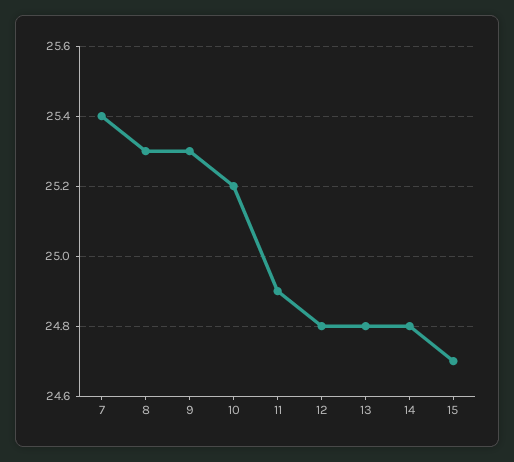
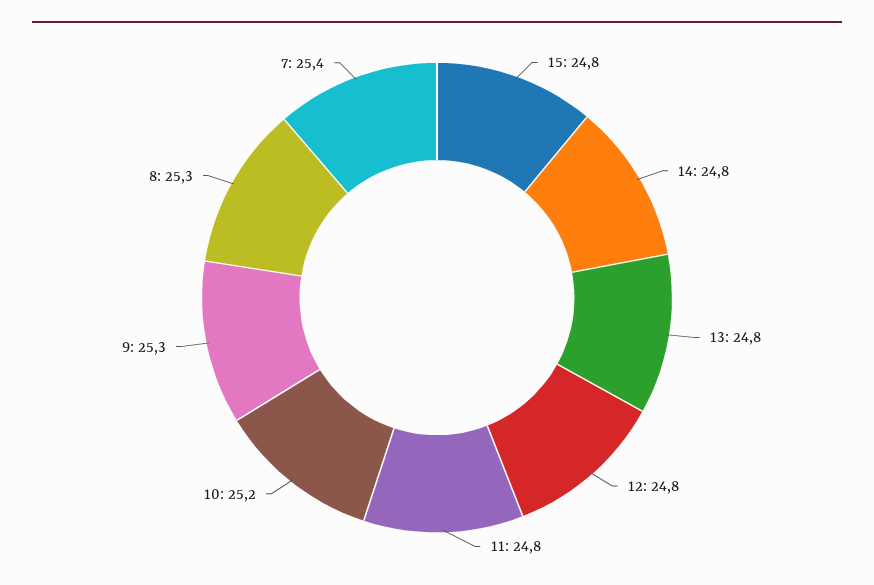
  {
    "7": 25.4,
    "8": 25.3,
    "9": 25.3,
    "10": 25.2,
-   "11": 24.9,
+   "11": 24.8,
    "12": 24.8,
    "13": 24.8,
    "14": 24.8,
-   "15": 24.7
+   "15": 24.8
  }

